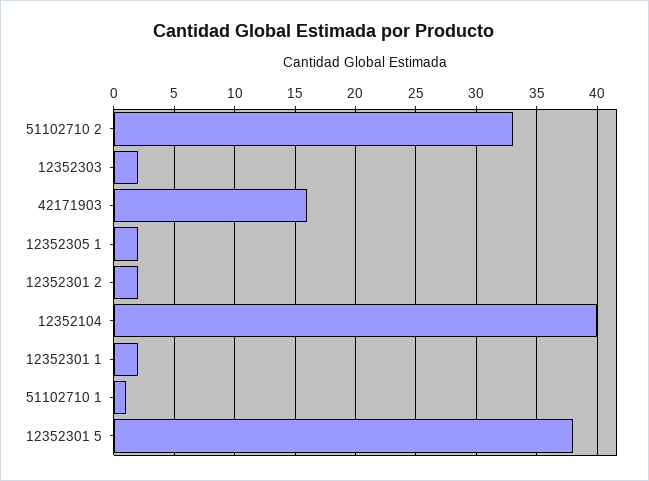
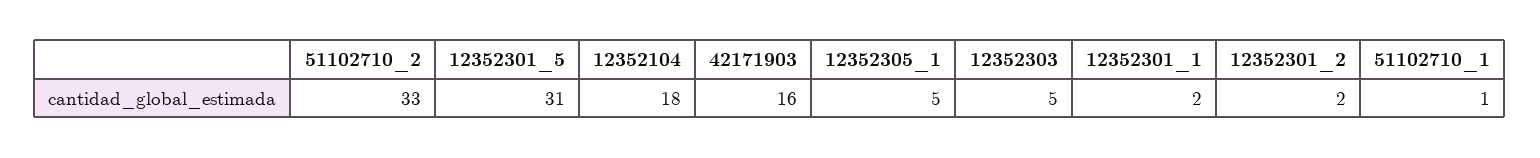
  {
    "51102710 2": 33,
-   "12352303": 2,
+   "12352303": 5,
    "42171903": 16,
-   "12352305 1": 2,
+   "12352305 1": 5,
    "12352301 2": 2,
-   "12352104": 40,
+   "12352104": 18,
    "12352301 1": 2,
    "51102710 1": 1,
-   "12352301 5": 38
+   "12352301 5": 31
  }

